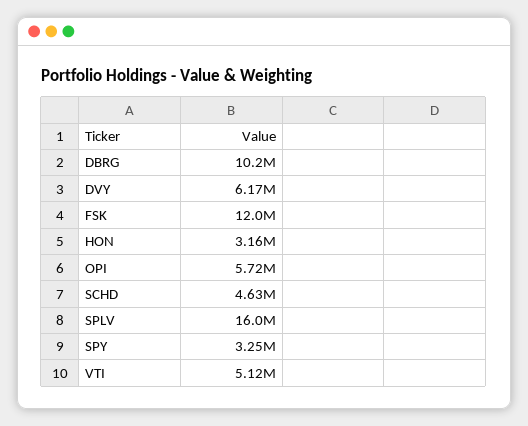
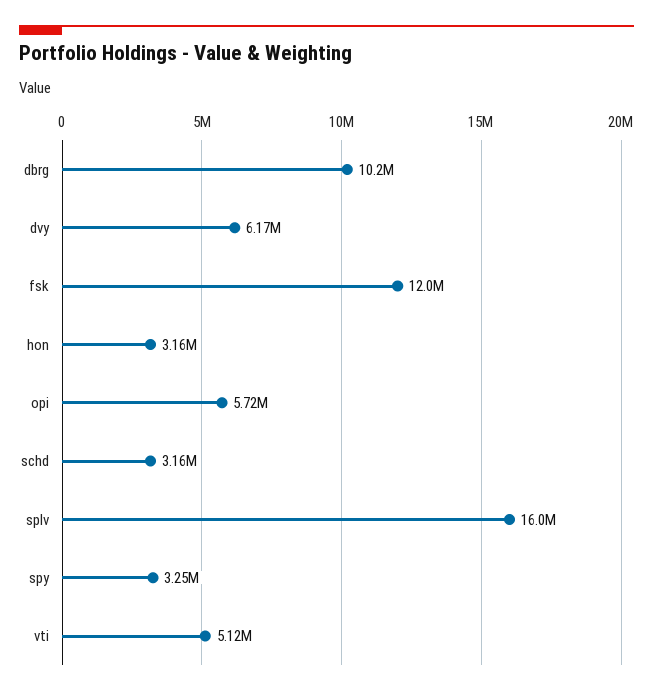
  {
    "DBRG": 10200000,
    "DVY": 6170000,
    "FSK": 12000000,
    "HON": 3160000,
    "OPI": 5720000,
-   "SCHD": 4630000,
+   "SCHD": 3160000,
    "SPLV": 16000000,
    "SPY": 3250000,
    "VTI": 5120000
  }

